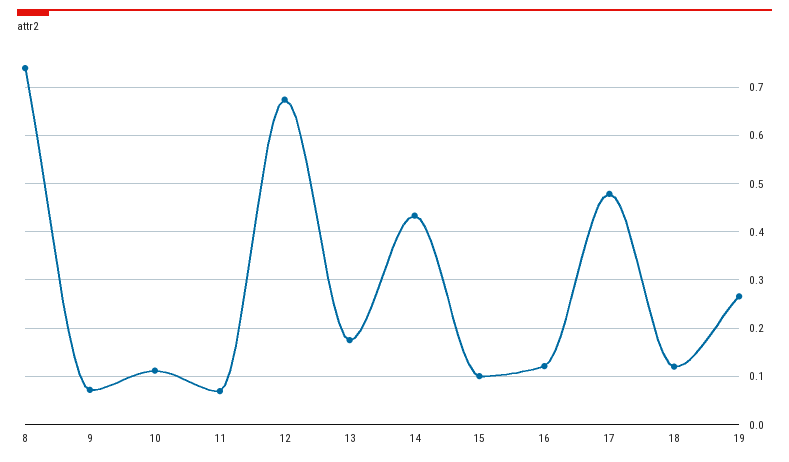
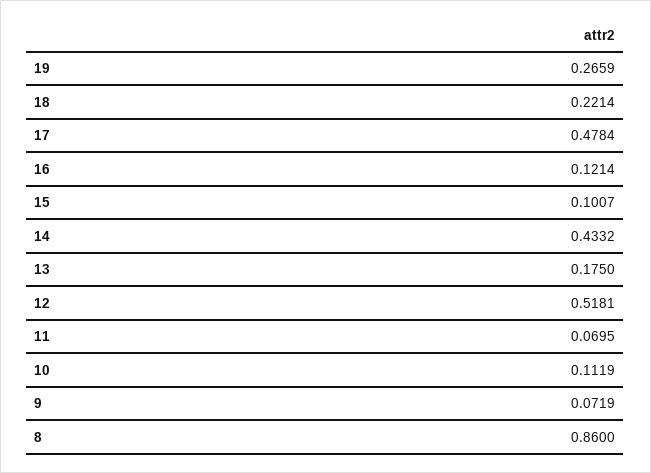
  {
-   "8": 0.74,
+   "8": 0.86,
    "9": 0.0719,
    "10": 0.1119,
    "11": 0.0695,
-   "12": 0.68,
+   "12": 0.5181,
    "13": 0.175,
    "14": 0.4332,
    "15": 0.1007,
    "16": 0.1214,
    "17": 0.4784,
-   "18": 0.12,
+   "18": 0.2214,
    "19": 0.2659
  }

